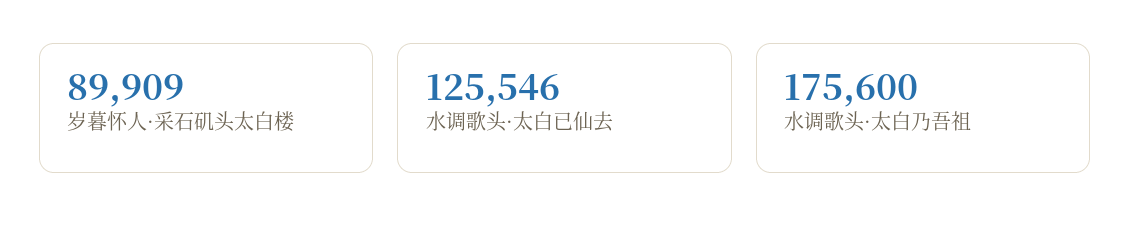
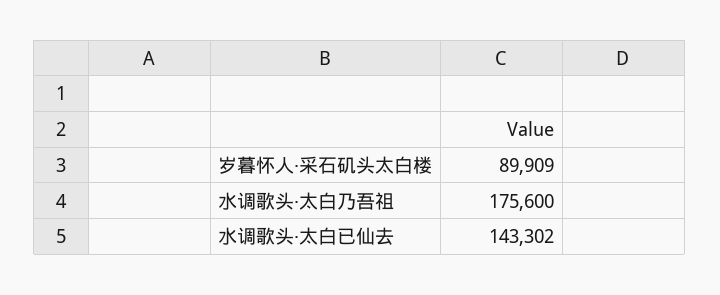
  {
    "岁暮怀人·采石矶头太白楼": 89909,
-   "水调歌头·太白已仙去": 125546,
+   "水调歌头·太白已仙去": 143302,
    "水调歌头·太白乃吾祖": 175600
  }

